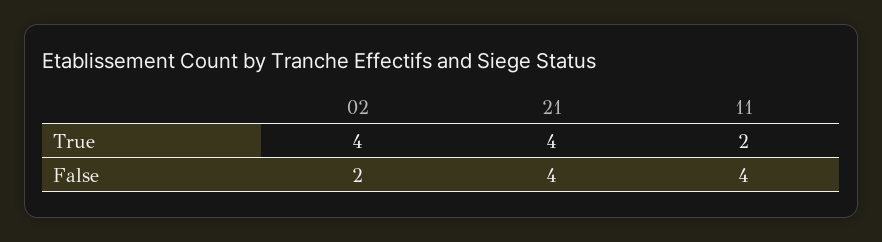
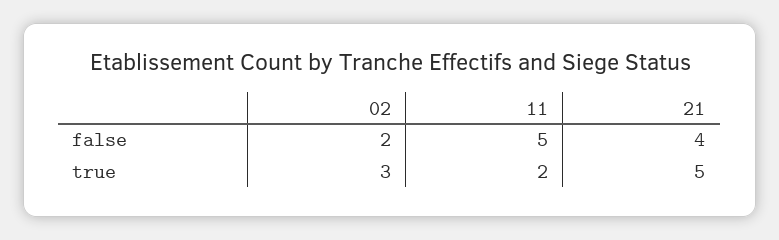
  {
    "02": {
-     "True": 4,
+     "True": 3,
      "False": 2
    },
    "21": {
-     "True": 4,
+     "True": 5,
      "False": 4
    },
    "11": {
      "True": 2,
-     "False": 4
+     "False": 5
    }
  }

